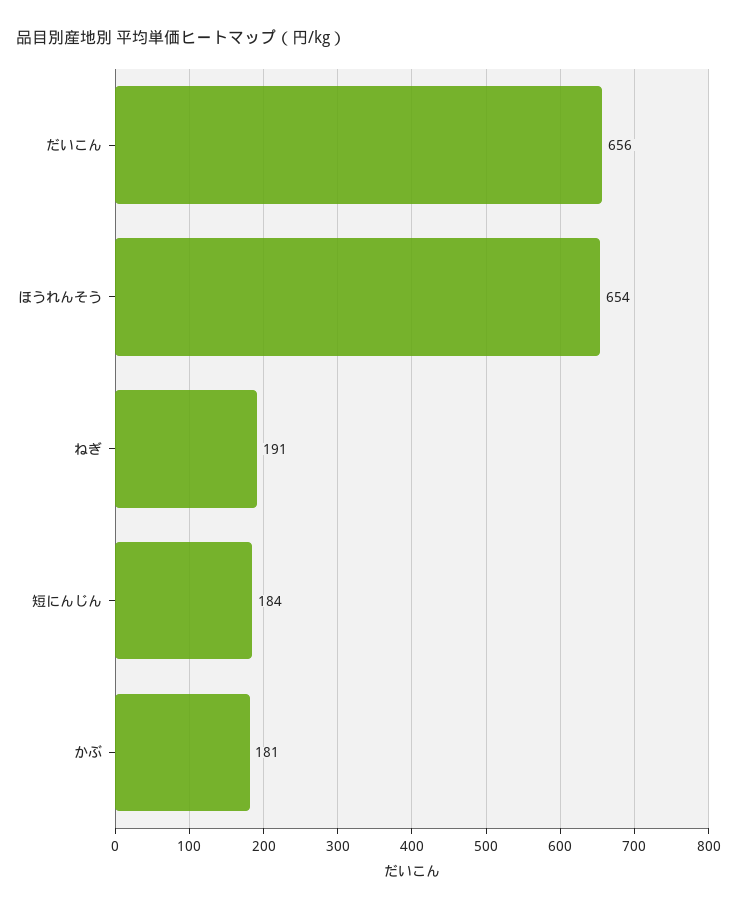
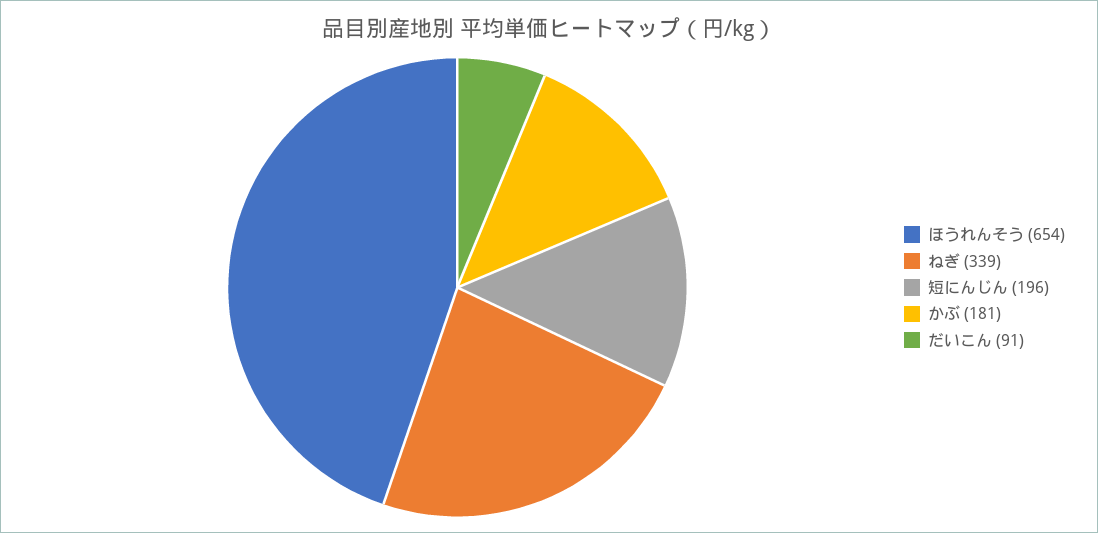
  {
-   "だいこん": 656,
+   "だいこん": 91,
    "ほうれんそう": 654,
-   "ねぎ": 191,
+   "ねぎ": 339,
-   "短にんじん": 184,
+   "短にんじん": 196,
    "かぶ": 181
  }

